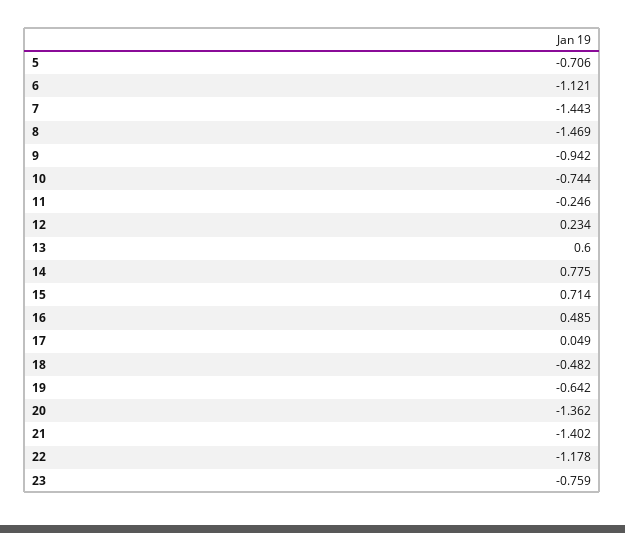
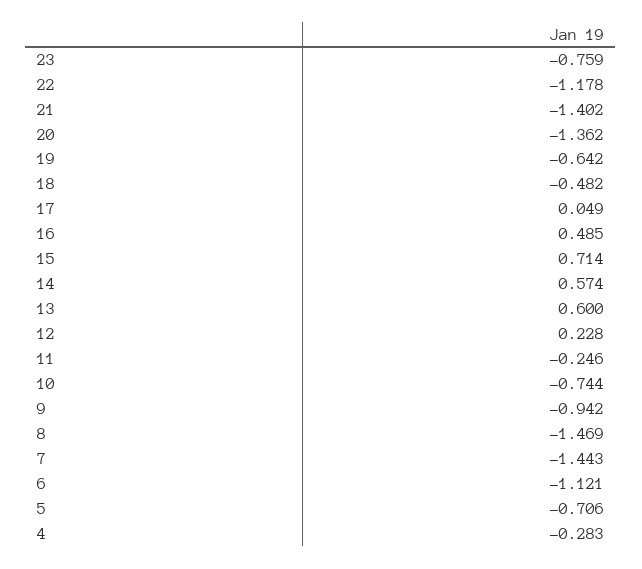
  {
    "5": -0.706,
    "6": -1.121,
    "7": -1.443,
    "8": -1.469,
    "9": -0.942,
    "10": -0.744,
    "11": -0.246,
-   "12": 0.234,
+   "12": 0.228,
    "13": 0.6,
-   "14": 0.775,
+   "14": 0.574,
    "15": 0.714,
    "16": 0.485,
    "17": 0.049,
    "18": -0.482,
    "19": -0.642,
    "20": -1.362,
    "21": -1.402,
    "22": -1.178,
-   "23": -0.759
+   "23": -0.759,
+   "4": -0.283
  }

